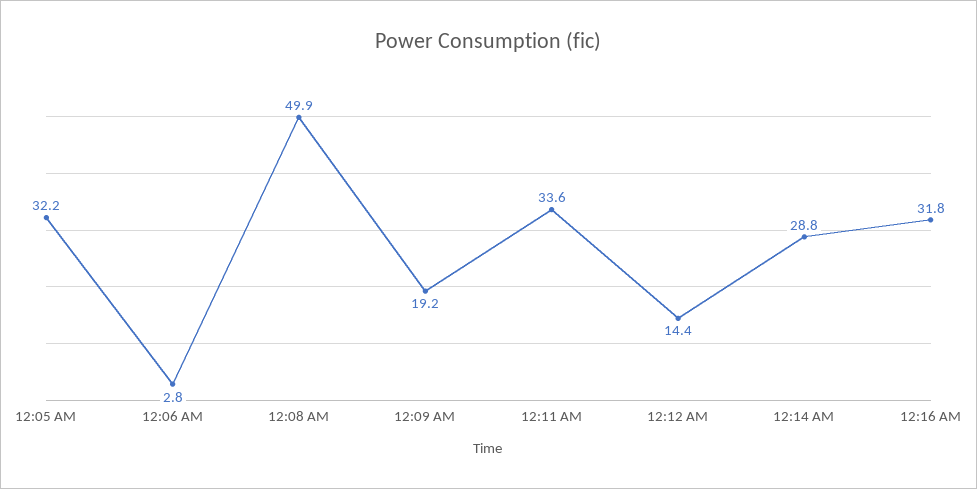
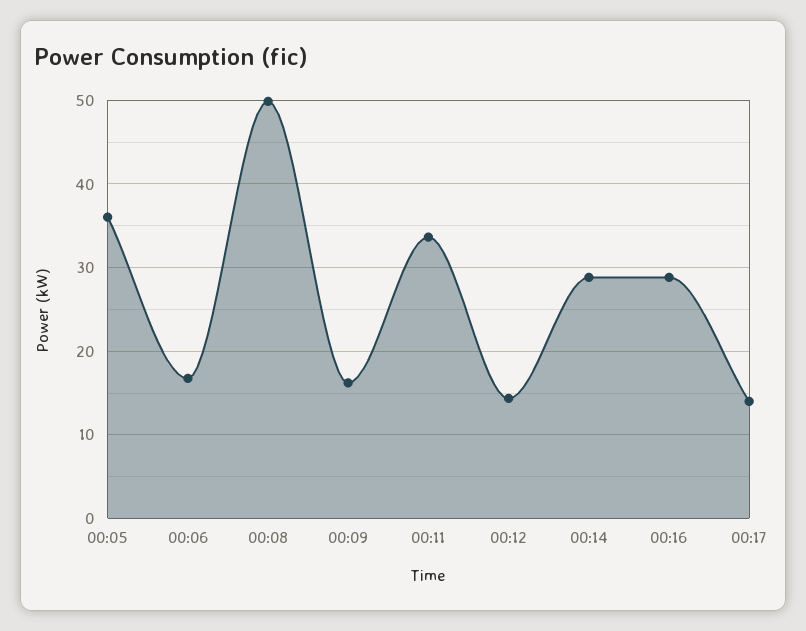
  {
-   "12:05 AM": 32.2,
+   "12:05 AM": 36,
-   "12:06 AM": 2.8,
+   "12:06 AM": 17,
    "12:08 AM": 49.9,
-   "12:09 AM": 19.2,
+   "12:09 AM": 16,
    "12:11 AM": 33.6,
    "12:12 AM": 14.4,
    "12:14 AM": 28.8,
-   "12:16 AM": 31.8
+   "12:16 AM": 29,
+   "00:17": 14
  }

